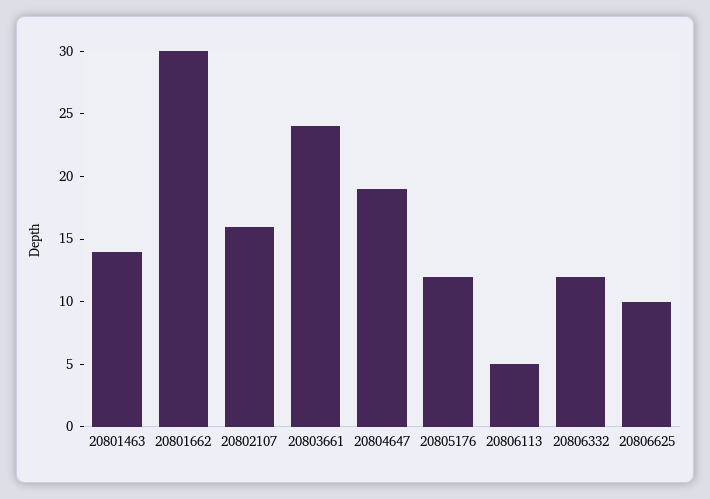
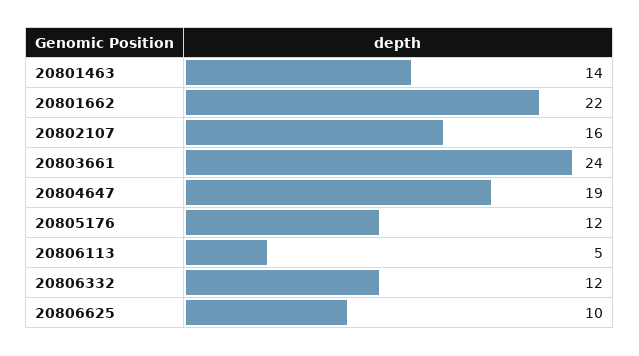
  {
    "20801463": 14,
-   "20801662": 30,
+   "20801662": 22,
    "20802107": 16,
    "20803661": 24,
    "20804647": 19,
    "20805176": 12,
    "20806113": 5,
    "20806332": 12,
    "20806625": 10
  }

